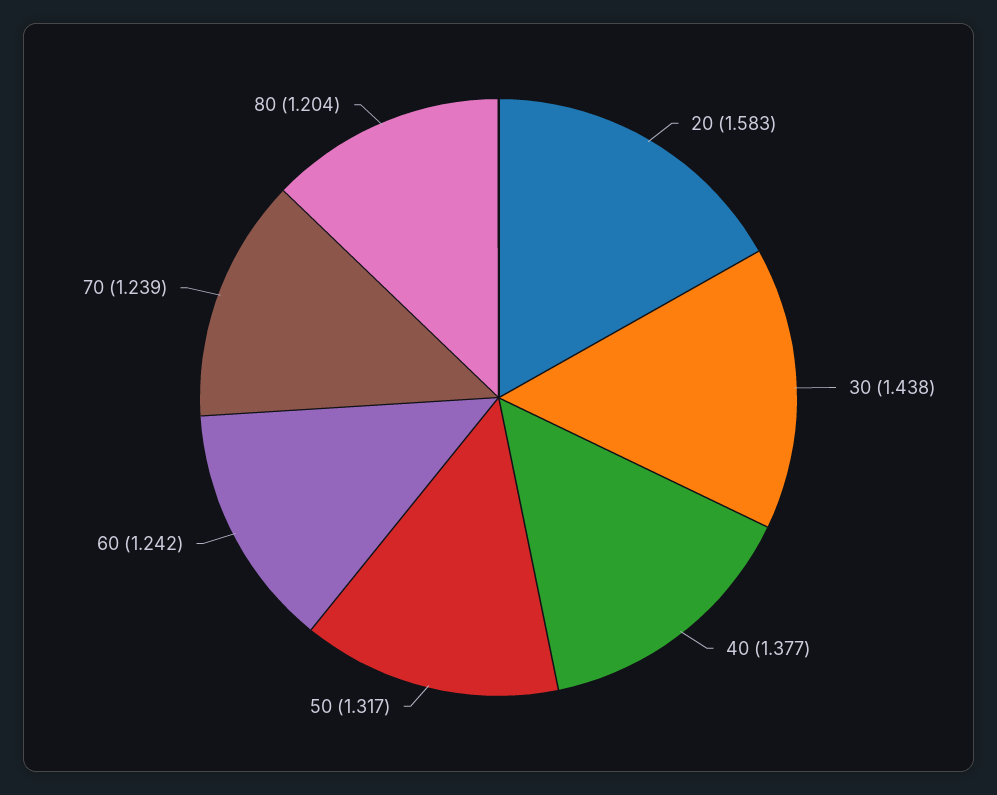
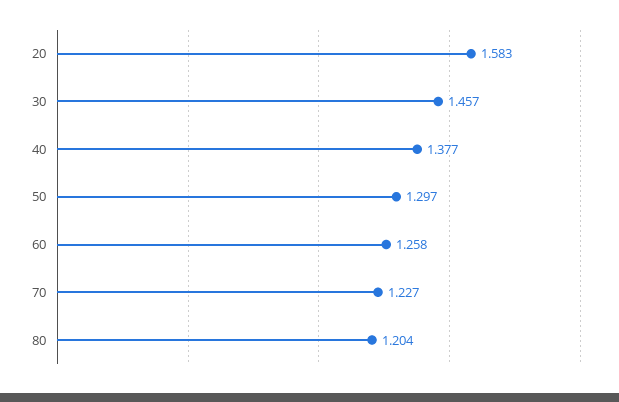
  {
    "20": 1.583,
-   "30": 1.438,
+   "30": 1.457,
    "40": 1.377,
-   "50": 1.317,
+   "50": 1.297,
-   "60": 1.242,
+   "60": 1.258,
-   "70": 1.239,
+   "70": 1.227,
    "80": 1.204
  }

